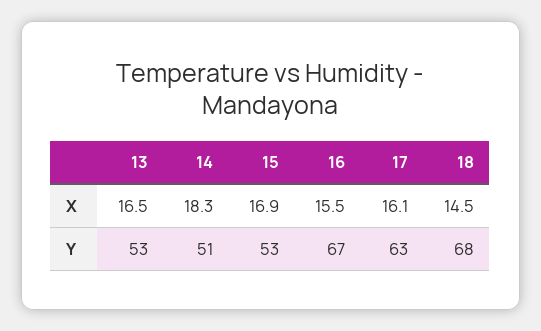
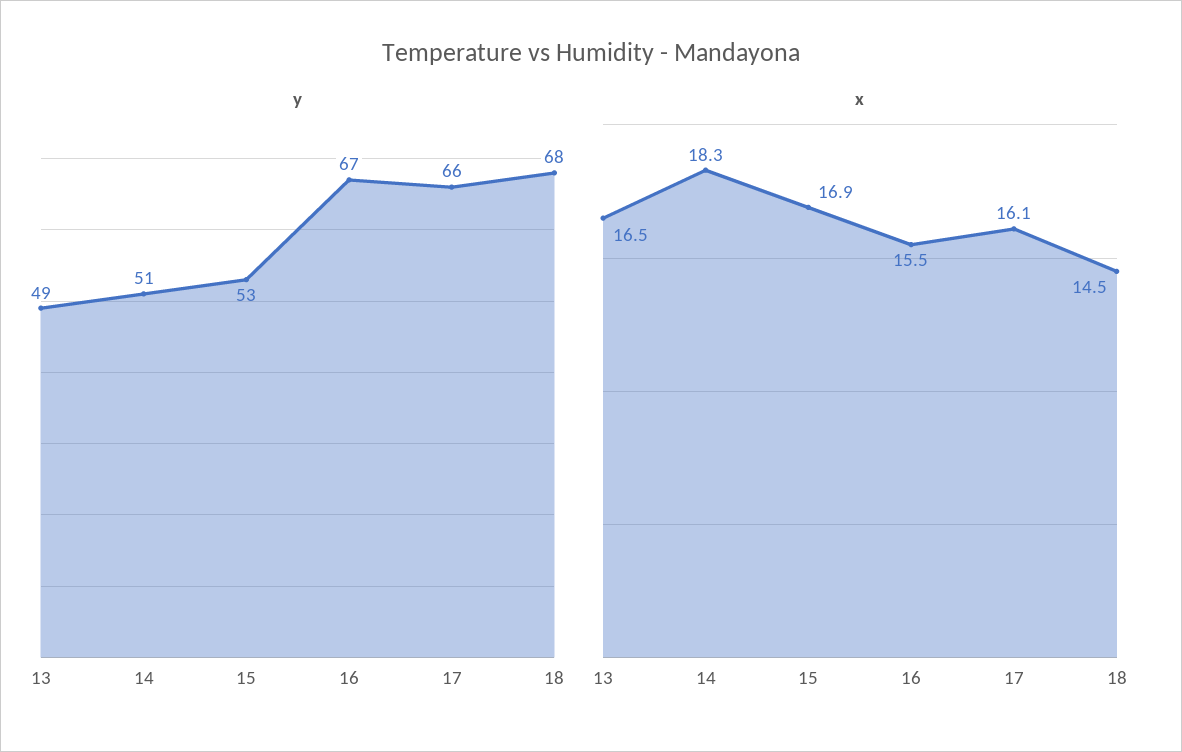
  {
    "X": {
      "13": 16.5,
      "14": 18.3,
      "15": 16.9,
      "16": 15.5,
      "17": 16.1,
      "18": 14.5
    },
    "Y": {
-     "13": 53,
+     "13": 49,
      "14": 51,
      "15": 53,
      "16": 67,
-     "17": 63,
+     "17": 66,
      "18": 68
    }
  }

